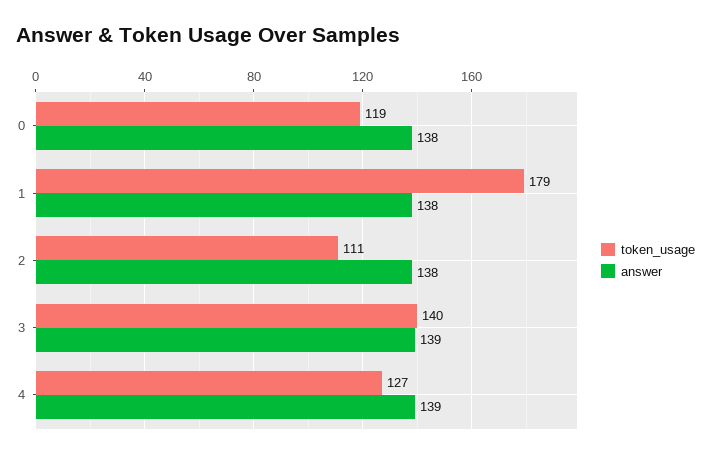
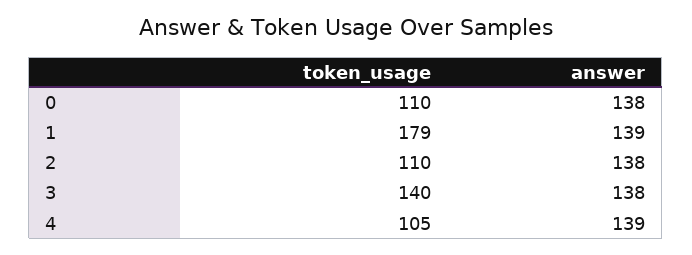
  {
    "token_usage": {
-     "0": 119,
+     "0": 110,
      "1": 179,
-     "2": 111,
+     "2": 110,
      "3": 140,
-     "4": 127
+     "4": 105
    },
    "answer": {
      "0": 138,
-     "1": 138,
+     "1": 139,
      "2": 138,
-     "3": 139,
+     "3": 138,
      "4": 139
    }
  }

